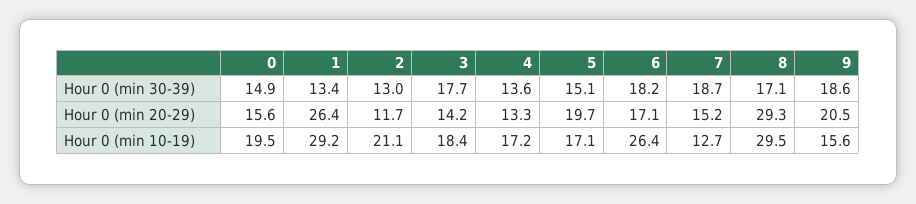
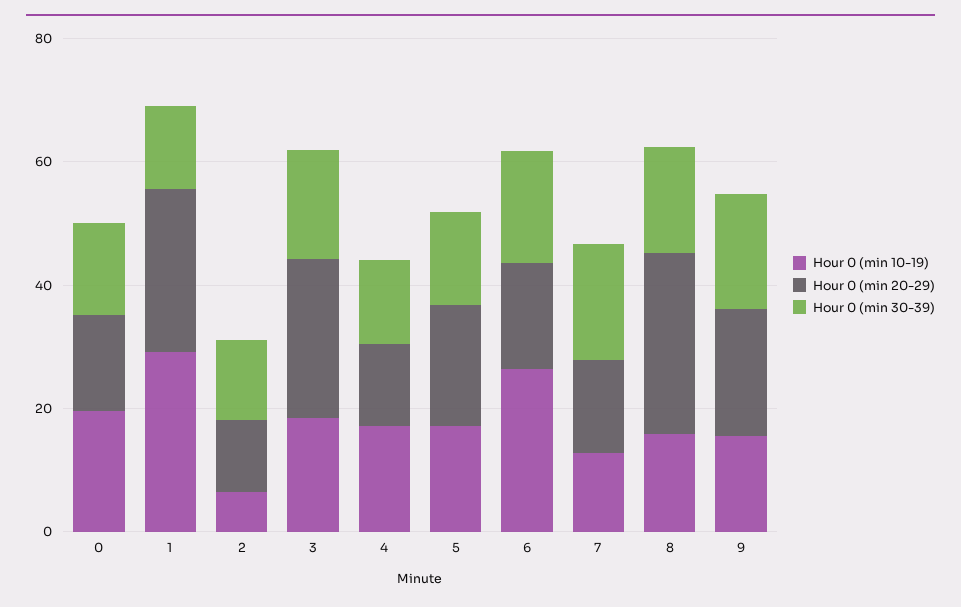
  {
    "Hour 0 (min 30-39)": {
      "0": 14.9,
      "1": 13.4,
      "2": 13,
      "3": 17.7,
      "4": 13.6,
      "5": 15.1,
      "6": 18.2,
      "7": 18.7,
      "8": 17.1,
      "9": 18.6
    },
    "Hour 0 (min 20-29)": {
      "0": 15.6,
      "1": 26.4,
      "2": 11.7,
-     "3": 14.2,
+     "3": 25,
      "4": 13.3,
      "5": 19.7,
      "6": 17.1,
      "7": 15.2,
      "8": 29.3,
      "9": 20.5
    },
    "Hour 0 (min 10-19)": {
      "0": 19.5,
      "1": 29.2,
-     "2": 21.1,
+     "2": 5,
      "3": 18.4,
      "4": 17.2,
      "5": 17.1,
      "6": 26.4,
      "7": 12.7,
-     "8": 29.5,
+     "8": 15,
      "9": 15.6
    }
  }

